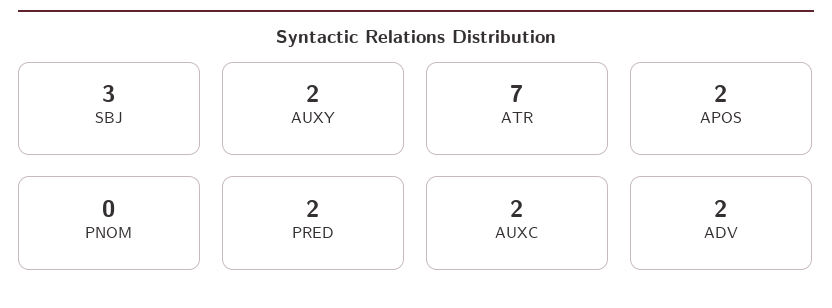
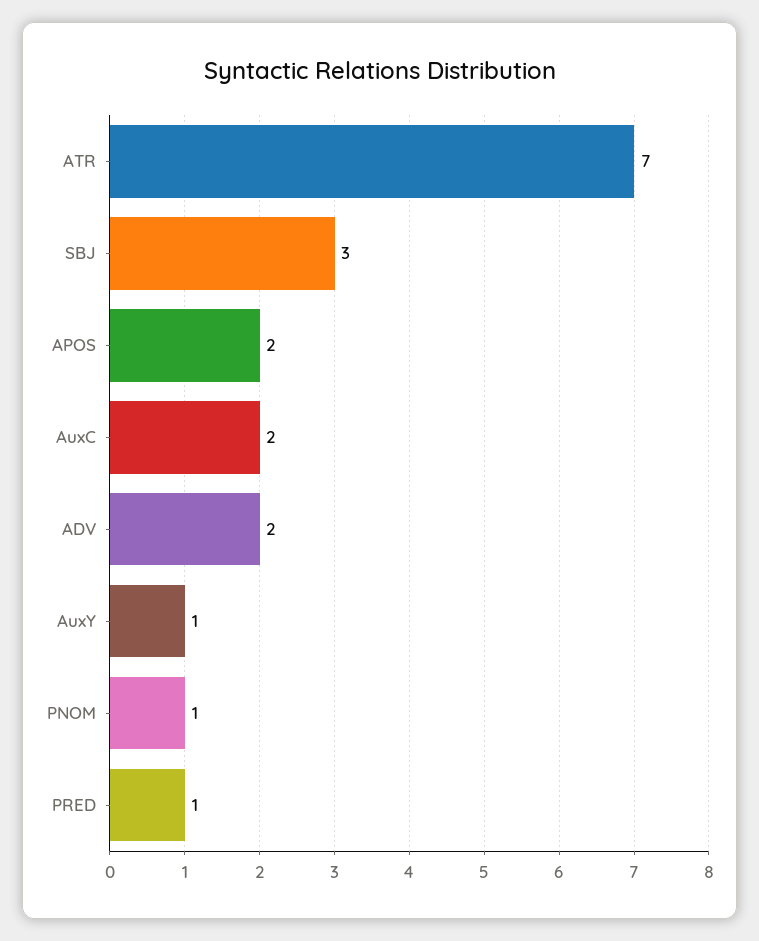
  {
    "SBJ": 3,
-   "AUXY": 2,
+   "AUXY": 1,
    "ATR": 7,
    "APOS": 2,
-   "PNOM": 0,
+   "PNOM": 1,
-   "PRED": 2,
+   "PRED": 1,
    "AUXC": 2,
    "ADV": 2
  }

